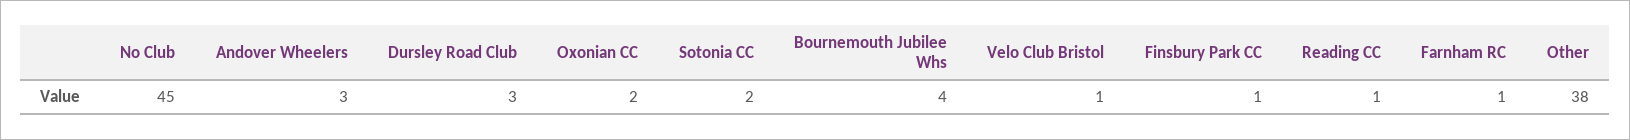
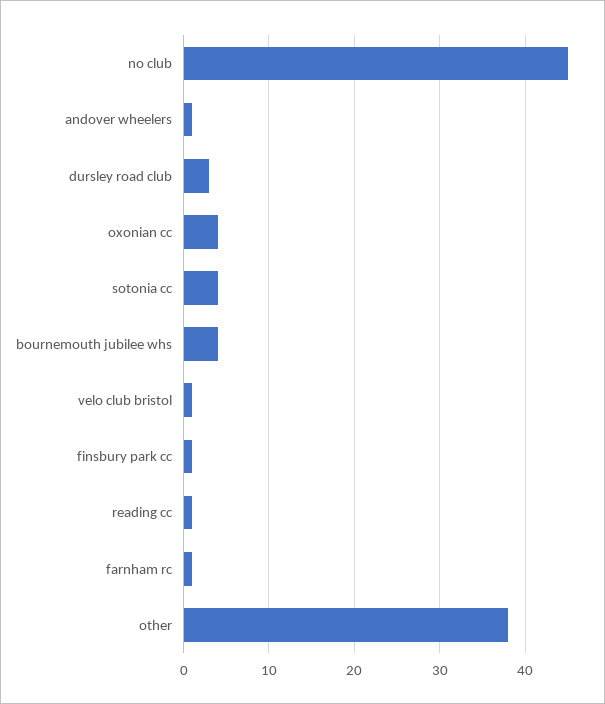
  {
    "No Club": 45,
-   "Andover Wheelers": 3,
+   "Andover Wheelers": 1,
    "Dursley Road Club": 3,
-   "Oxonian CC": 2,
+   "Oxonian CC": 4,
-   "Sotonia CC": 2,
+   "Sotonia CC": 4,
    "Bournemouth Jubilee Whs": 4,
    "Velo Club Bristol": 1,
    "Finsbury Park CC": 1,
    "Reading CC": 1,
    "Farnham RC": 1,
    "Other": 38
  }

